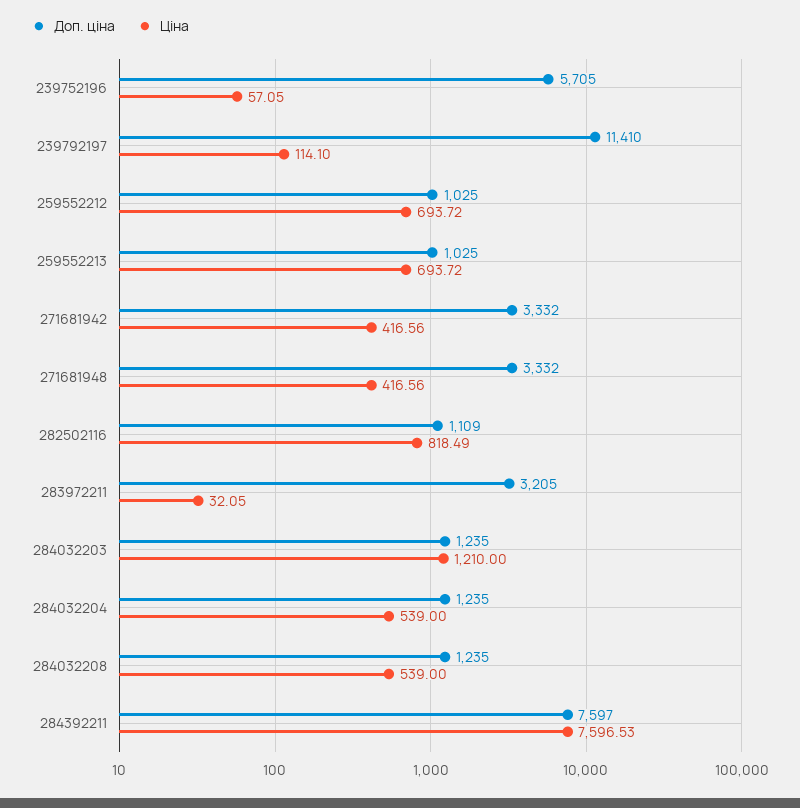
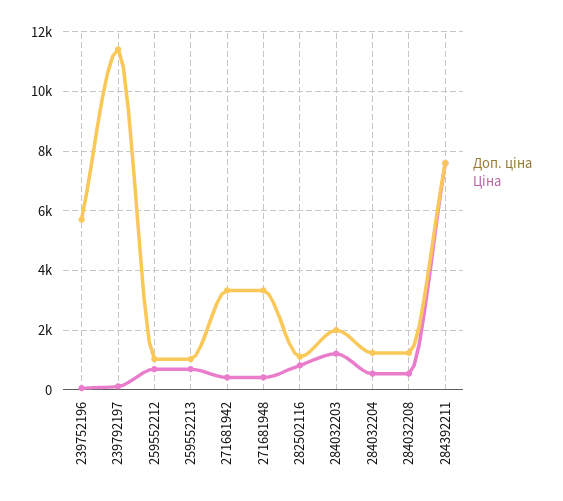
  {
    "Доп. ціна": {
      "239752196": 5705,
      "239792197": 11410,
      "259552212": 1025,
      "259552213": 1025,
      "271681942": 3332,
      "271681948": 3332,
      "282502116": 1109,
-     "283972211": 3205,
-     "284032203": 1235,
+     "284032203": 2000,
      "284032204": 1235,
      "284032208": 1235,
      "284392211": 7597
    },
    "Ціна": {
      "239752196": 57.05,
      "239792197": 114.1,
      "259552212": 693.72,
      "259552213": 693.72,
      "271681942": 416.56,
      "271681948": 416.56,
      "282502116": 818.49,
-     "283972211": 32.05,
      "284032203": 1210,
      "284032204": 539,
      "284032208": 539,
      "284392211": 7596.53
    }
  }

